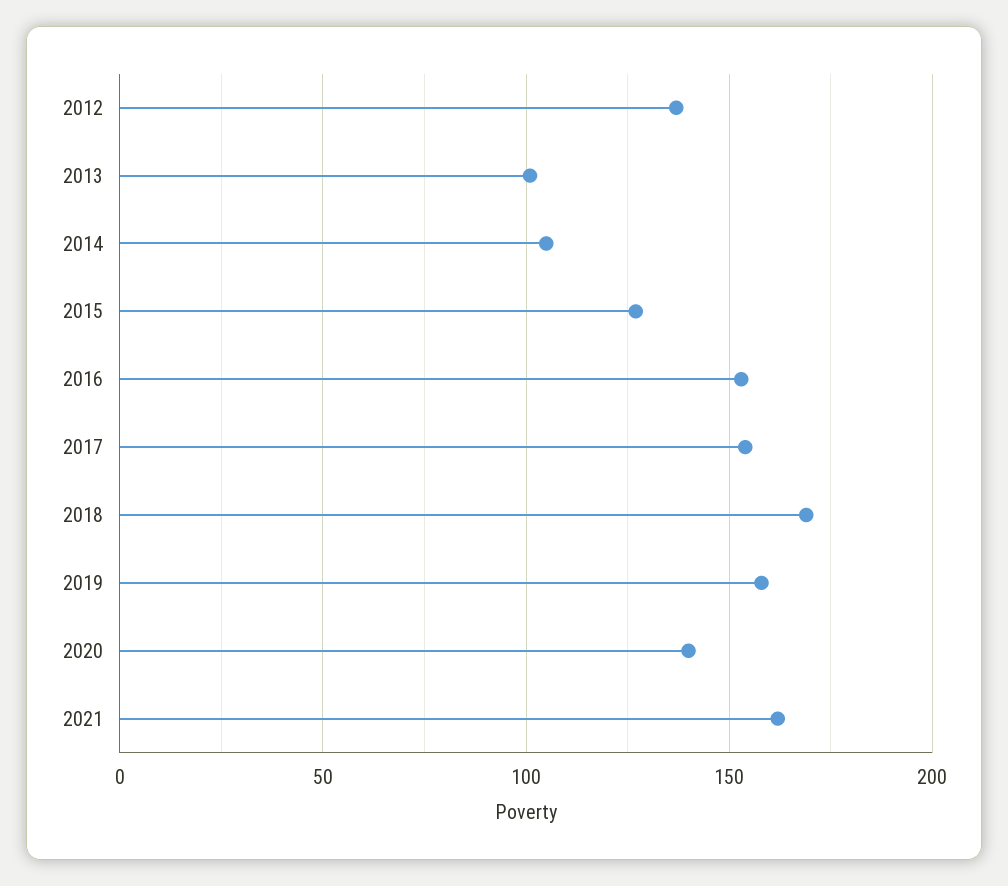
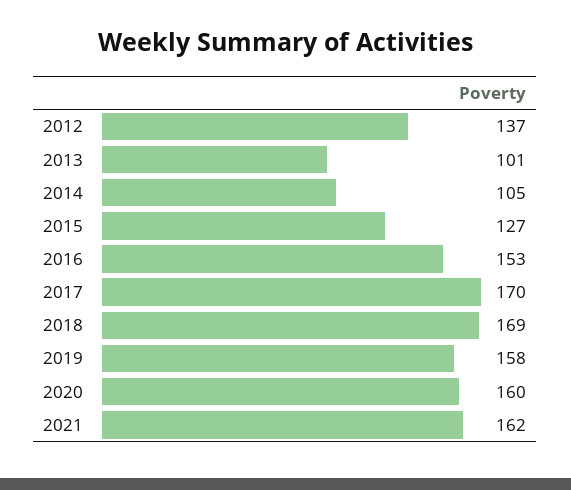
  {
    "2012": 137,
    "2013": 101,
    "2014": 105,
    "2015": 127,
    "2016": 153,
-   "2017": 155,
+   "2017": 170,
    "2018": 169,
    "2019": 158,
-   "2020": 140,
+   "2020": 160,
    "2021": 162
  }

